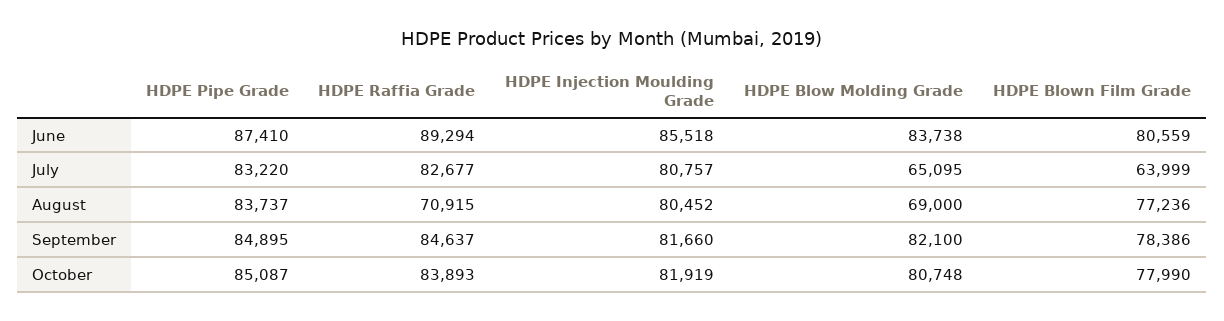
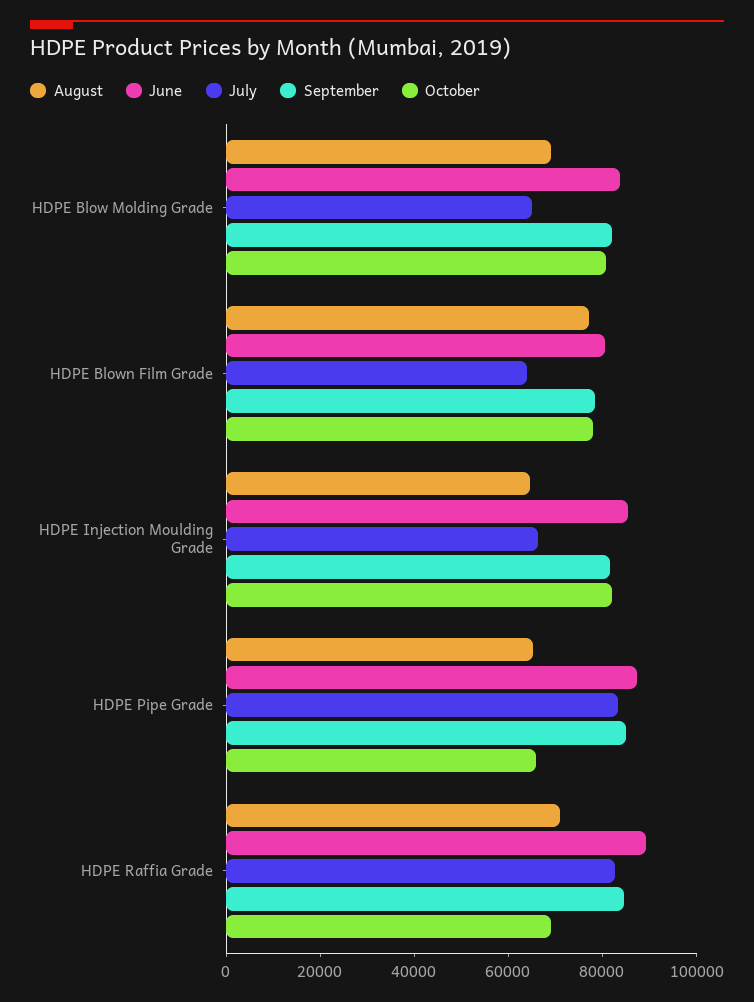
  {
    "June": {
      "HDPE Pipe Grade": 87410,
      "HDPE Raffia Grade": 89294,
      "HDPE Injection Moulding Grade": 85518,
      "HDPE Blow Molding Grade": 83738,
      "HDPE Blown Film Grade": 80559
    },
    "July": {
      "HDPE Pipe Grade": 83220,
      "HDPE Raffia Grade": 82677,
-     "HDPE Injection Moulding Grade": 80757,
+     "HDPE Injection Moulding Grade": 65000,
      "HDPE Blow Molding Grade": 65095,
      "HDPE Blown Film Grade": 63999
    },
    "August": {
-     "HDPE Pipe Grade": 83737,
+     "HDPE Pipe Grade": 65000,
      "HDPE Raffia Grade": 70915,
-     "HDPE Injection Moulding Grade": 80452,
+     "HDPE Injection Moulding Grade": 65000,
      "HDPE Blow Molding Grade": 69000,
      "HDPE Blown Film Grade": 77236
    },
    "September": {
      "HDPE Pipe Grade": 84895,
      "HDPE Raffia Grade": 84637,
      "HDPE Injection Moulding Grade": 81660,
      "HDPE Blow Molding Grade": 82100,
      "HDPE Blown Film Grade": 78386
    },
    "October": {
-     "HDPE Pipe Grade": 85087,
+     "HDPE Pipe Grade": 65000,
-     "HDPE Raffia Grade": 83893,
+     "HDPE Raffia Grade": 70000,
      "HDPE Injection Moulding Grade": 81919,
      "HDPE Blow Molding Grade": 80748,
      "HDPE Blown Film Grade": 77990
    }
  }

